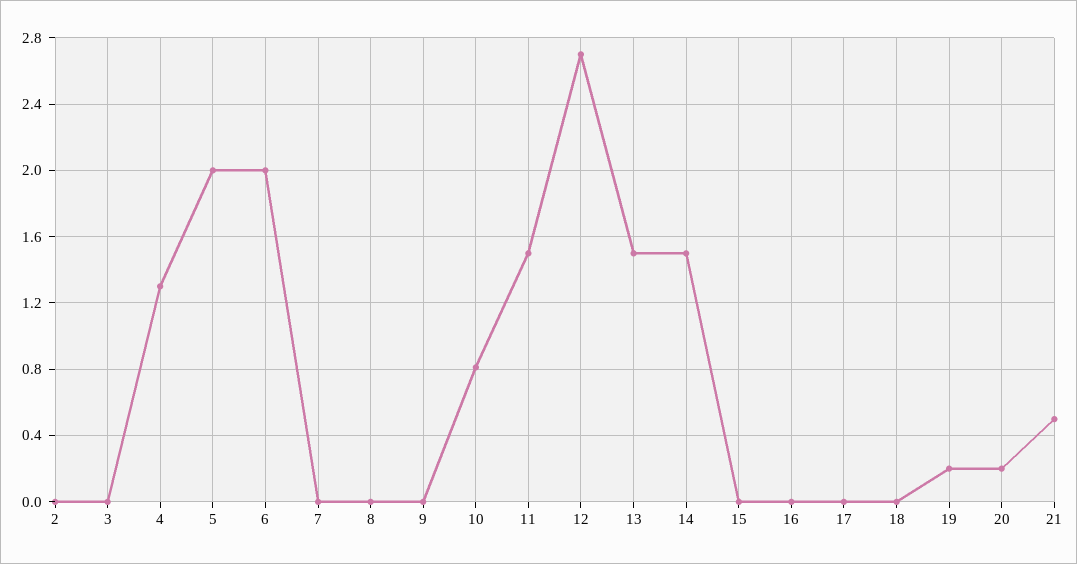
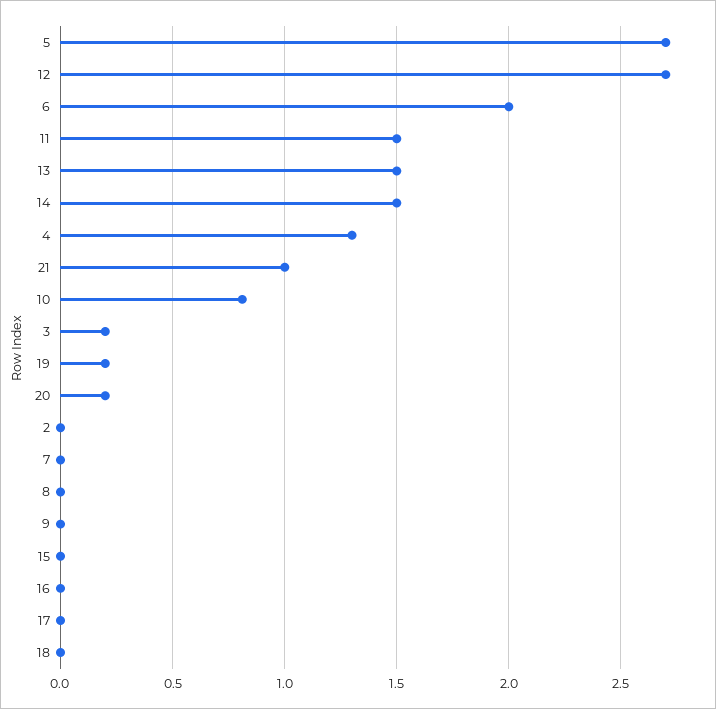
  {
    "2": 0,
-   "3": 0,
+   "3": 0.2,
    "4": 1.3,
-   "5": 2,
+   "5": 2.7,
    "6": 2,
    "7": 0,
    "8": 0,
    "9": 0,
    "10": 0.8,
    "11": 1.5,
    "12": 2.7,
    "13": 1.5,
    "14": 1.5,
    "15": 0,
    "16": 0,
    "17": 0,
    "18": 0,
    "19": 0.2,
    "20": 0.2,
-   "21": 0.5
+   "21": 1
  }

